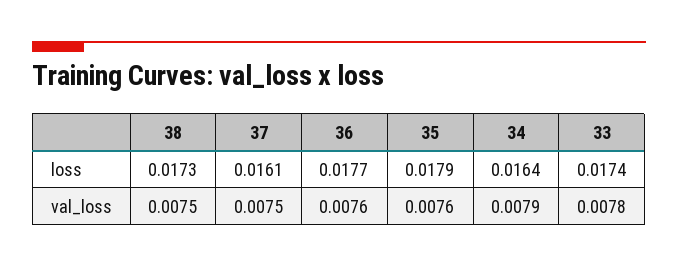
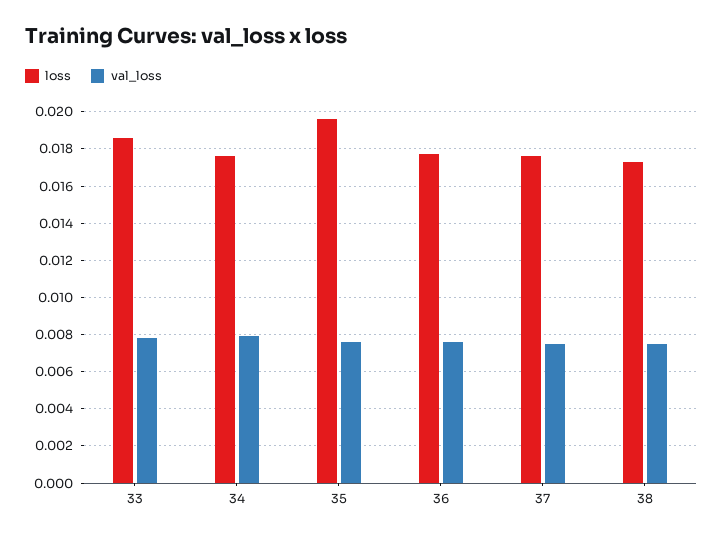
  {
    "loss": {
      "38": 0.0173,
-     "37": 0.0161,
+     "37": 0.0175,
      "36": 0.0177,
-     "35": 0.0179,
+     "35": 0.0195,
-     "34": 0.0164,
+     "34": 0.0175,
-     "33": 0.0174
+     "33": 0.0185
    },
    "val_loss": {
      "38": 0.0075,
      "37": 0.0075,
      "36": 0.0076,
      "35": 0.0076,
      "34": 0.0079,
      "33": 0.0078
    }
  }

